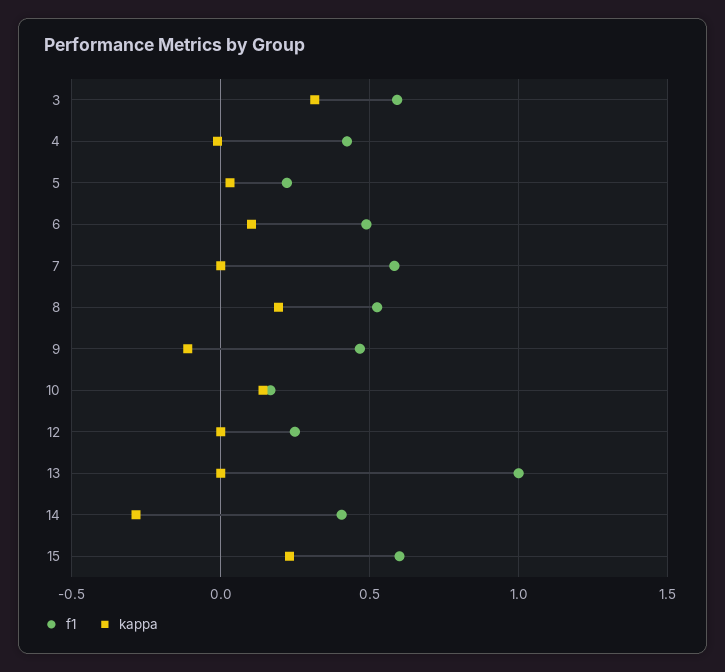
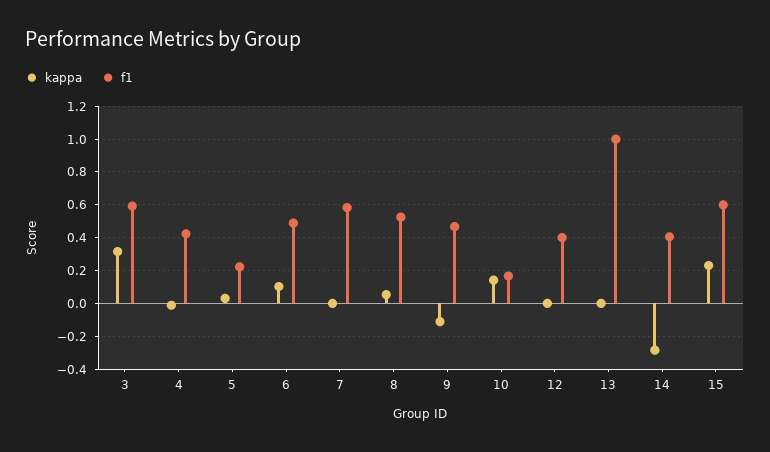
  {
    "f1": {
      "3": 0.6,
      "4": 0.4,
      "5": 0.2,
      "6": 0.5,
      "7": 0.6,
      "8": 0.55,
      "9": 0.45,
      "10": 0.15,
-     "12": 0.25,
+     "12": 0.4,
      "13": 1,
      "14": 0.4,
      "15": 0.6
    },
    "kappa": {
      "3": 0.3,
      "4": 0,
      "5": 0.05,
      "6": 0.1,
      "7": 0,
-     "8": 0.2,
+     "8": 0.05,
      "9": -0.1,
      "10": 0.15,
      "12": 0,
      "13": 0,
      "14": -0.3,
      "15": 0.25
    }
  }

